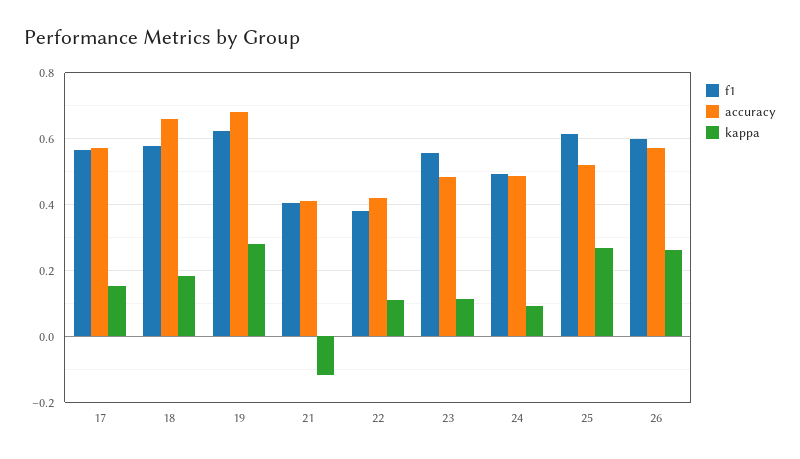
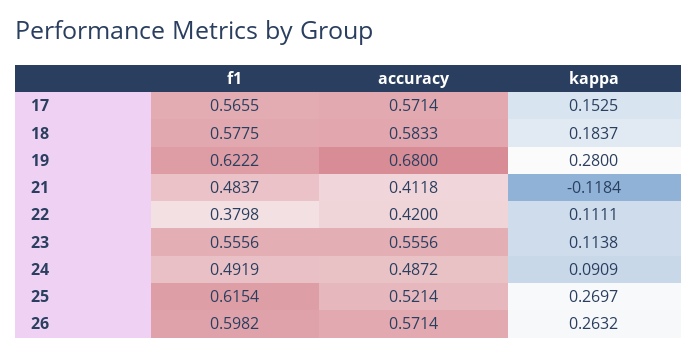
  {
    "f1": {
      "17": 0.5655,
      "18": 0.5775,
      "19": 0.6222,
-     "21": 0.4,
+     "21": 0.4837,
      "22": 0.3798,
      "23": 0.5556,
      "24": 0.4919,
      "25": 0.6154,
      "26": 0.5982
    },
    "accuracy": {
      "17": 0.5714,
-     "18": 0.66,
+     "18": 0.5833,
      "19": 0.68,
      "21": 0.4118,
      "22": 0.42,
-     "23": 0.48,
+     "23": 0.5556,
      "24": 0.4872,
      "25": 0.5214,
      "26": 0.5714
    },
    "kappa": {
      "17": 0.1525,
      "18": 0.1837,
      "19": 0.28,
      "21": -0.1184,
      "22": 0.1111,
      "23": 0.1138,
      "24": 0.0909,
      "25": 0.2697,
      "26": 0.2632
    }
  }

